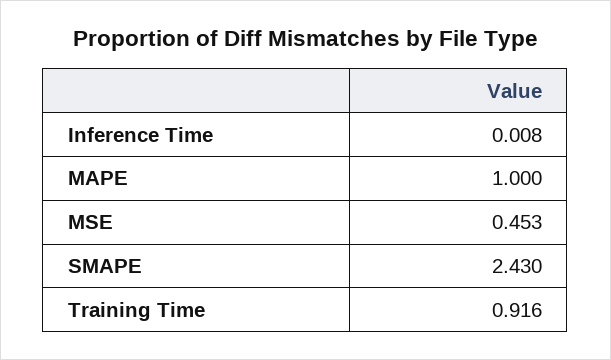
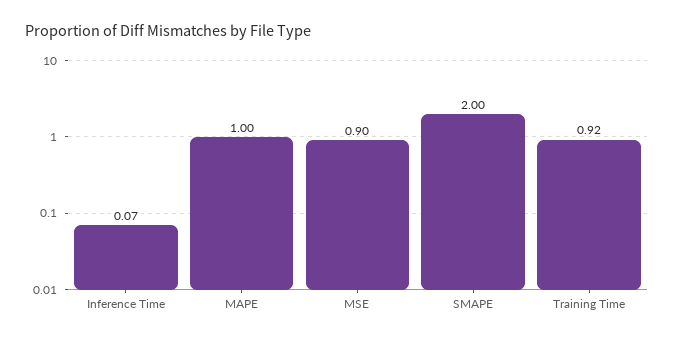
  {
-   "Inference Time": 0.008,
+   "Inference Time": 0.07,
    "MAPE": 1,
-   "MSE": 0.453,
+   "MSE": 0.9,
-   "SMAPE": 2.43,
+   "SMAPE": 2,
    "Training Time": 0.916
  }

